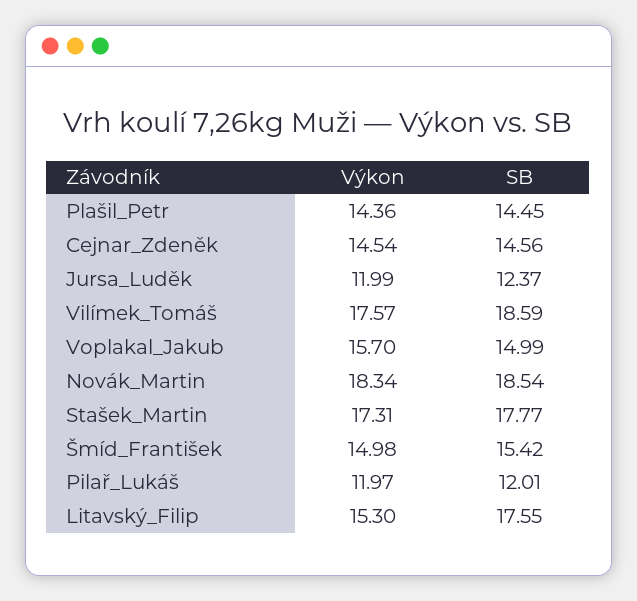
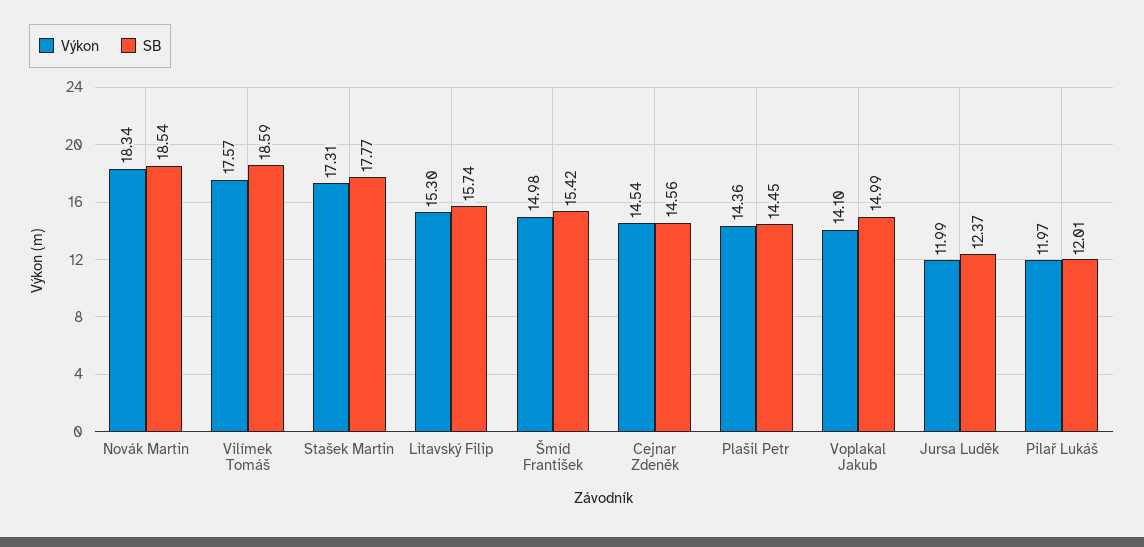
  {
    "Výkon": {
      "Plašil_Petr": 14.36,
      "Cejnar_Zdeněk": 14.54,
      "Jursa_Luděk": 11.99,
      "Vilímek_Tomáš": 17.57,
-     "Voplakal_Jakub": 15.7,
+     "Voplakal_Jakub": 14.1,
      "Novák_Martin": 18.34,
      "Stašek_Martin": 17.31,
      "Šmíd_František": 14.98,
      "Pilař_Lukáš": 11.97,
      "Litavský_Filip": 15.3
    },
    "SB": {
      "Plašil_Petr": 14.45,
      "Cejnar_Zdeněk": 14.56,
      "Jursa_Luděk": 12.37,
      "Vilímek_Tomáš": 18.59,
      "Voplakal_Jakub": 14.99,
      "Novák_Martin": 18.54,
      "Stašek_Martin": 17.77,
      "Šmíd_František": 15.42,
      "Pilař_Lukáš": 12.01,
-     "Litavský_Filip": 17.55
+     "Litavský_Filip": 15.74
    }
  }

